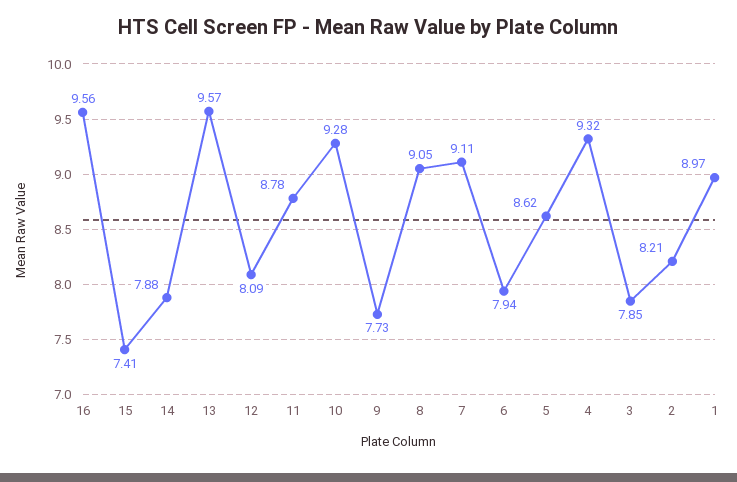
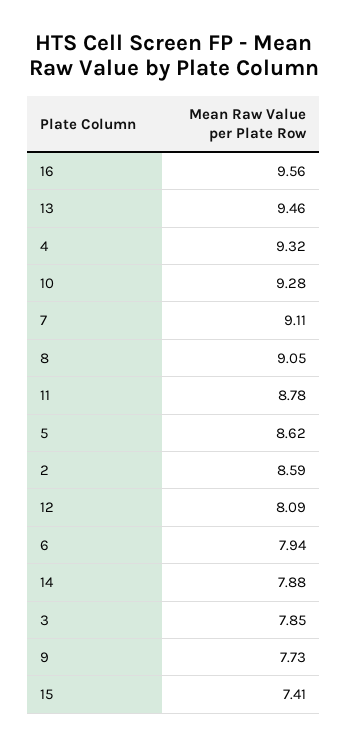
  {
    "16": 9.56,
    "15": 7.41,
    "14": 7.88,
-   "13": 9.57,
+   "13": 9.46,
    "12": 8.09,
    "11": 8.78,
    "10": 9.28,
    "9": 7.73,
    "8": 9.05,
    "7": 9.11,
    "6": 7.94,
    "5": 8.62,
    "4": 9.32,
    "3": 7.85,
-   "2": 8.21,
+   "2": 8.59
-   "1": 8.97
  }

